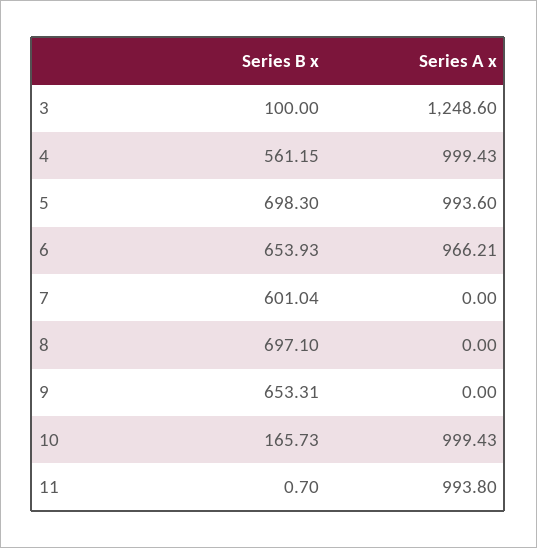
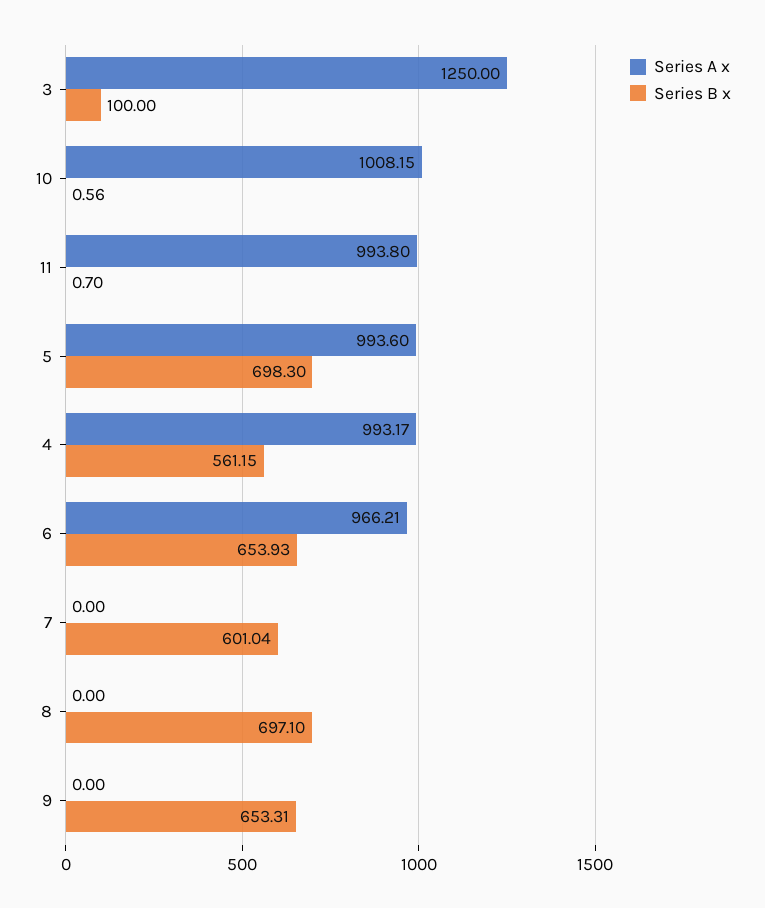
  {
    "Series B x": {
      "3": 100,
      "4": 561.15,
      "5": 698.3,
      "6": 653.93,
      "7": 601.04,
      "8": 697.1,
      "9": 653.31,
-     "10": 165.73,
+     "10": 0.56,
      "11": 0.7
    },
    "Series A x": {
-     "3": 1248.6,
+     "3": 1250,
-     "4": 999.43,
+     "4": 993.17,
      "5": 993.6,
      "6": 966.21,
      "7": 0,
      "8": 0,
      "9": 0,
-     "10": 999.43,
+     "10": 1008.15,
      "11": 993.8
    }
  }

